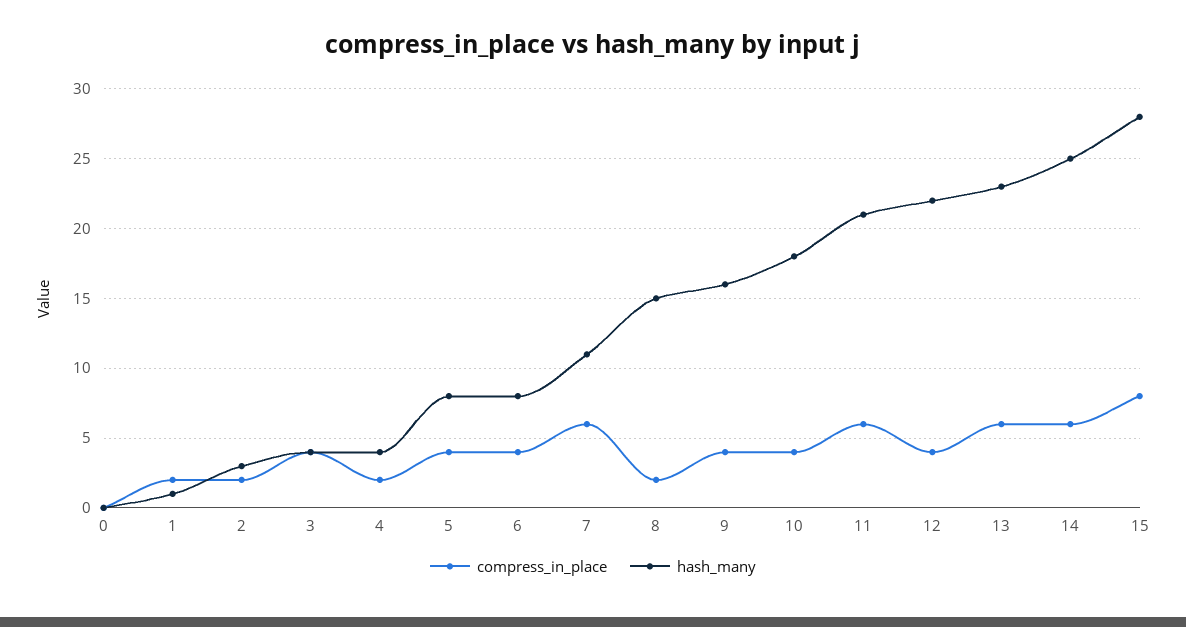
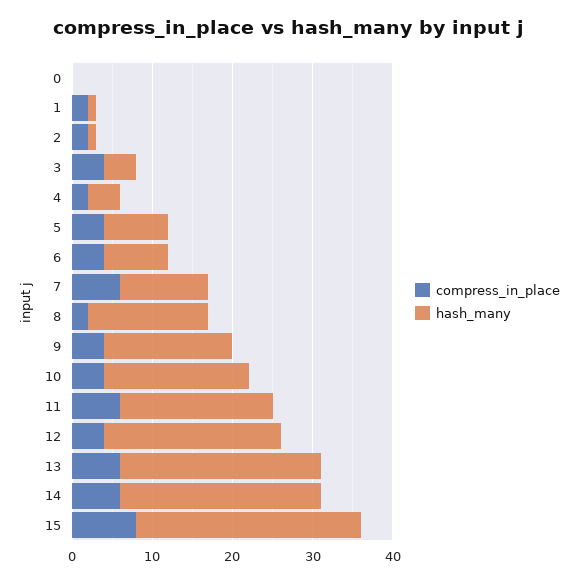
  {
    "compress_in_place": {
      "0": 0,
      "1": 2,
      "2": 2,
      "3": 4,
      "4": 2,
      "5": 4,
      "6": 4,
      "7": 6,
      "8": 2,
      "9": 4,
      "10": 4,
      "11": 6,
      "12": 4,
      "13": 6,
      "14": 6,
      "15": 8
    },
    "hash_many": {
      "0": 0,
      "1": 1,
-     "2": 3,
+     "2": 1,
      "3": 4,
      "4": 4,
      "5": 8,
      "6": 8,
      "7": 11,
      "8": 15,
      "9": 16,
      "10": 18,
-     "11": 21,
+     "11": 19,
      "12": 22,
-     "13": 23,
+     "13": 25,
      "14": 25,
      "15": 28
    }
  }

